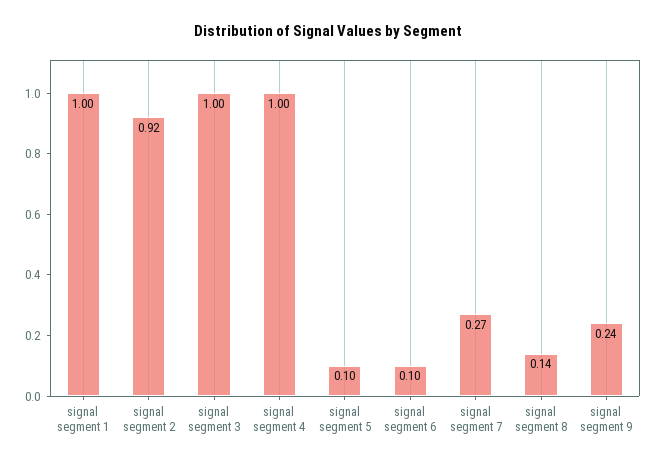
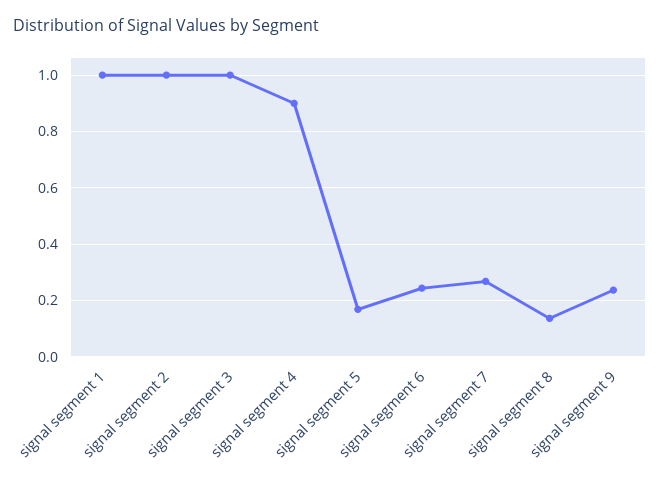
  {
    "signal segment 1": 1,
-   "signal segment 2": 0.92,
+   "signal segment 2": 1,
    "signal segment 3": 1,
-   "signal segment 4": 1,
+   "signal segment 4": 0.9,
-   "signal segment 5": 0.1,
+   "signal segment 5": 0.175,
-   "signal segment 6": 0.1,
+   "signal segment 6": 0.25,
    "signal segment 7": 0.27,
    "signal segment 8": 0.14,
    "signal segment 9": 0.24
  }

